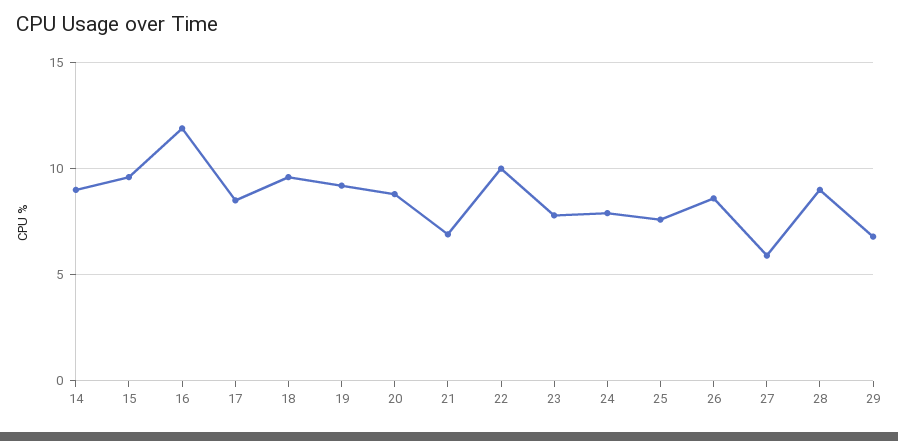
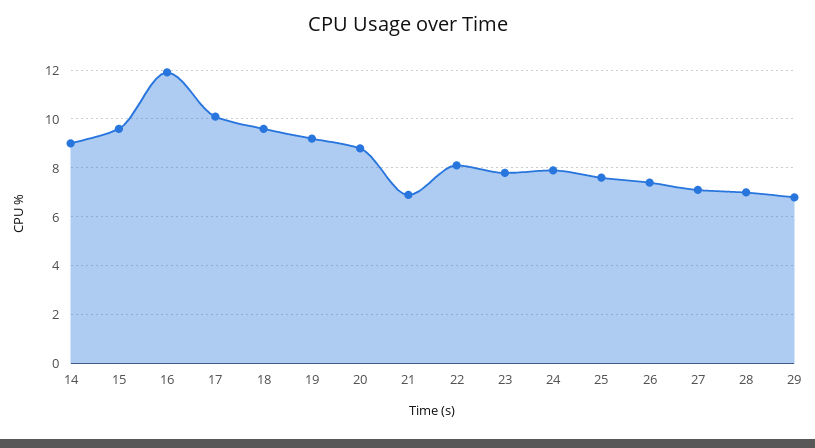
  {
    "14": 9,
    "15": 9.5,
    "16": 12,
-   "17": 8.5,
+   "17": 10,
    "18": 9.5,
    "19": 9,
    "20": 9,
    "21": 7,
-   "22": 10,
+   "22": 8,
    "23": 8,
    "24": 8,
    "25": 7.5,
-   "26": 8.5,
+   "26": 7.5,
-   "27": 6,
+   "27": 7,
-   "28": 9,
+   "28": 7,
    "29": 7
  }

